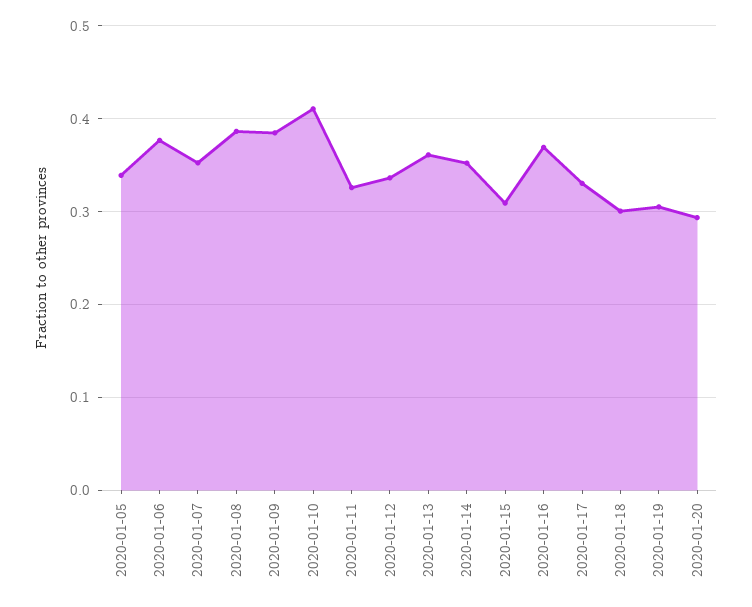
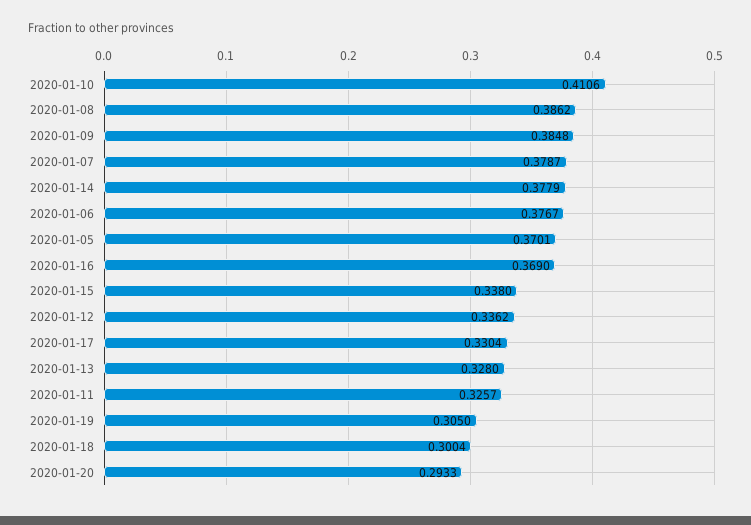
  {
-   "2020-01-05": 0.34,
+   "2020-01-05": 0.3701,
    "2020-01-06": 0.3767,
-   "2020-01-07": 0.35,
+   "2020-01-07": 0.3787,
    "2020-01-08": 0.3862,
    "2020-01-09": 0.3848,
    "2020-01-10": 0.4106,
    "2020-01-11": 0.3257,
    "2020-01-12": 0.3362,
-   "2020-01-13": 0.36,
+   "2020-01-13": 0.328,
-   "2020-01-14": 0.35,
+   "2020-01-14": 0.3779,
-   "2020-01-15": 0.31,
+   "2020-01-15": 0.338,
    "2020-01-16": 0.369,
    "2020-01-17": 0.3304,
    "2020-01-18": 0.3004,
    "2020-01-19": 0.305,
    "2020-01-20": 0.2933
  }

